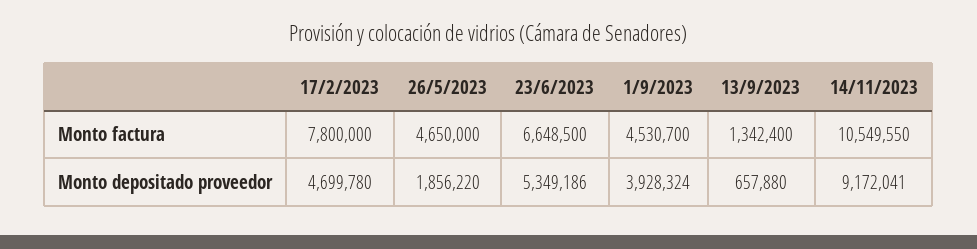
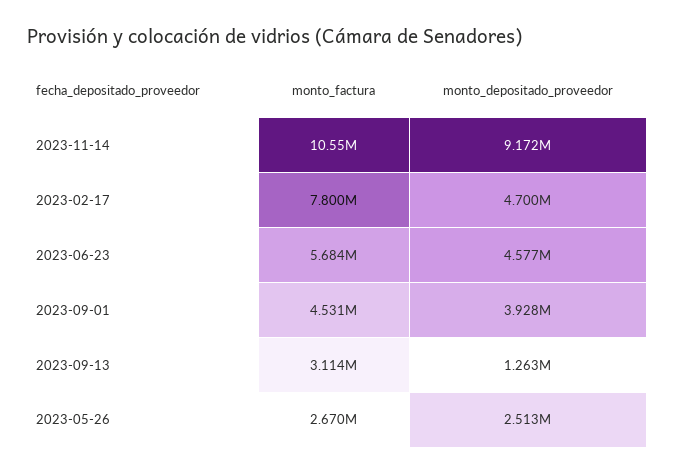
  {
    "17/2/2023": {
      "Monto factura": 7800000,
      "Monto depositado proveedor": 4699780
    },
    "26/5/2023": {
-     "Monto factura": 4650000,
+     "Monto factura": 2670000,
-     "Monto depositado proveedor": 1856220
+     "Monto depositado proveedor": 2513000
    },
    "23/6/2023": {
-     "Monto factura": 6648500,
+     "Monto factura": 5684000,
-     "Monto depositado proveedor": 5349186
+     "Monto depositado proveedor": 4577000
    },
    "1/9/2023": {
      "Monto factura": 4530700,
      "Monto depositado proveedor": 3928324
    },
    "13/9/2023": {
-     "Monto factura": 1342400,
+     "Monto factura": 3114000,
-     "Monto depositado proveedor": 657880
+     "Monto depositado proveedor": 1263000
    },
    "14/11/2023": {
      "Monto factura": 10549550,
      "Monto depositado proveedor": 9172041
    }
  }

